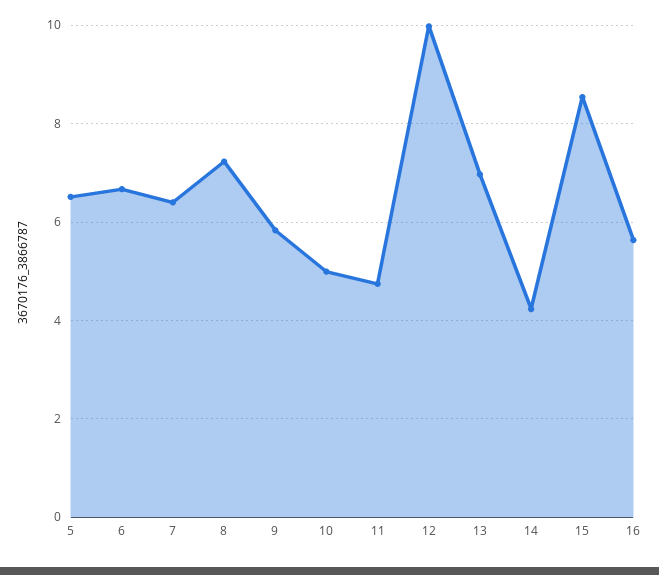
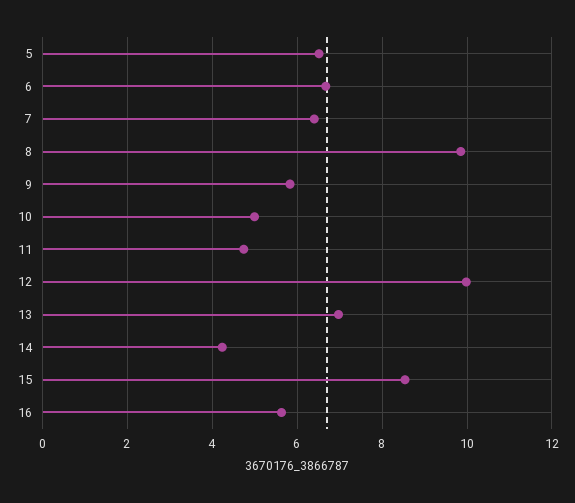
  {
    "5": 6.6,
    "6": 6.6,
    "7": 6.4,
-   "8": 7.2,
+   "8": 9.8,
    "9": 5.8,
    "10": 5,
    "11": 4.8,
    "12": 10,
    "13": 7,
    "14": 4.2,
    "15": 8.6,
    "16": 5.6
  }

